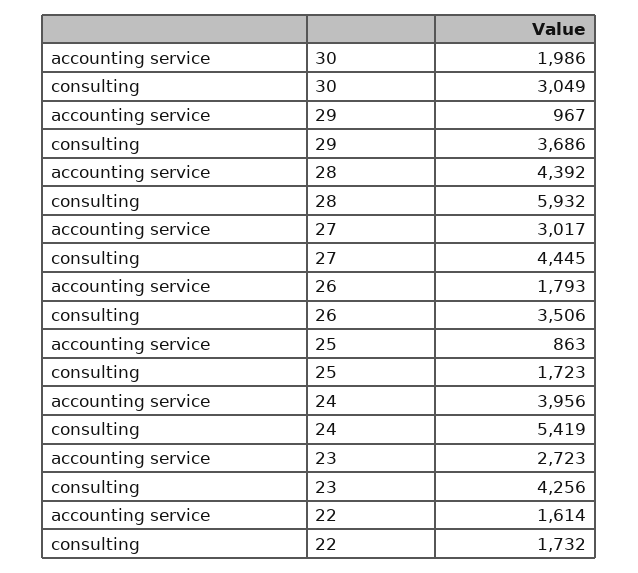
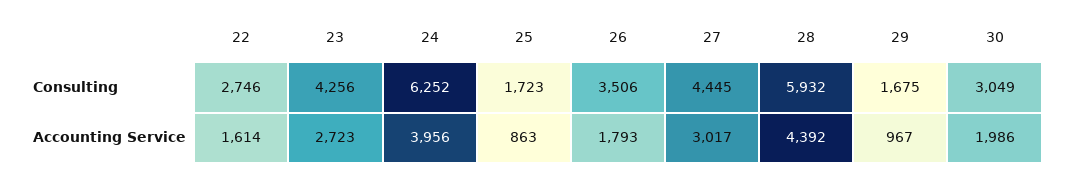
  {
    "accounting service": {
      "30": 1986,
      "29": 967,
      "28": 4392,
      "27": 3017,
      "26": 1793,
      "25": 863,
      "24": 3956,
      "23": 2723,
      "22": 1614
    },
    "consulting": {
      "30": 3049,
-     "29": 3686,
+     "29": 1675,
      "28": 5932,
      "27": 4445,
      "26": 3506,
      "25": 1723,
-     "24": 5419,
+     "24": 6252,
      "23": 4256,
-     "22": 1732
+     "22": 2746
    }
  }

